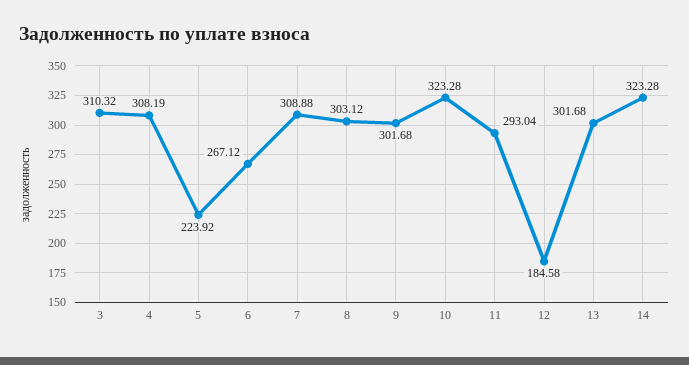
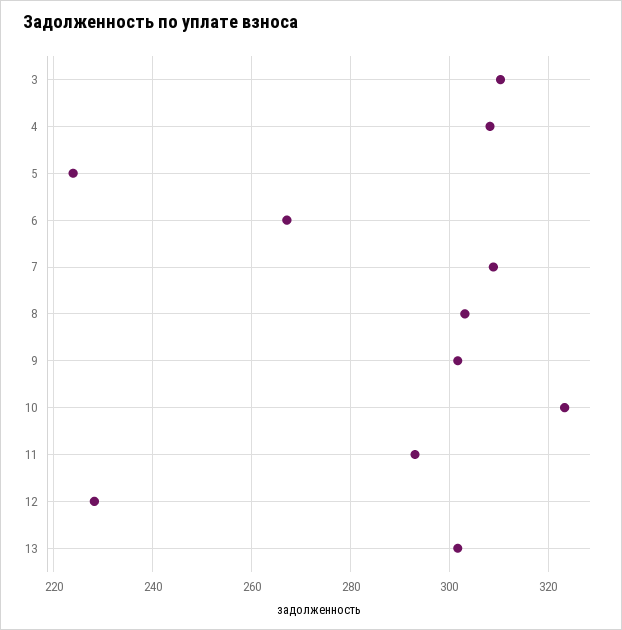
  {
    "3": 310.32,
    "4": 308.19,
    "5": 223.92,
    "6": 267.12,
    "7": 308.88,
    "8": 303.12,
    "9": 301.68,
    "10": 323.28,
    "11": 293.04,
-   "12": 184.58,
+   "12": 228,
-   "13": 301.68,
+   "13": 301.68
-   "14": 323.28
  }

